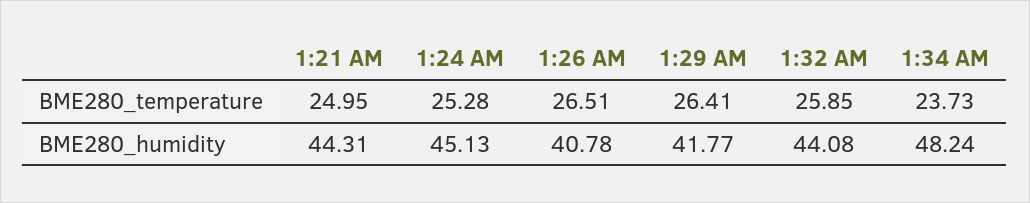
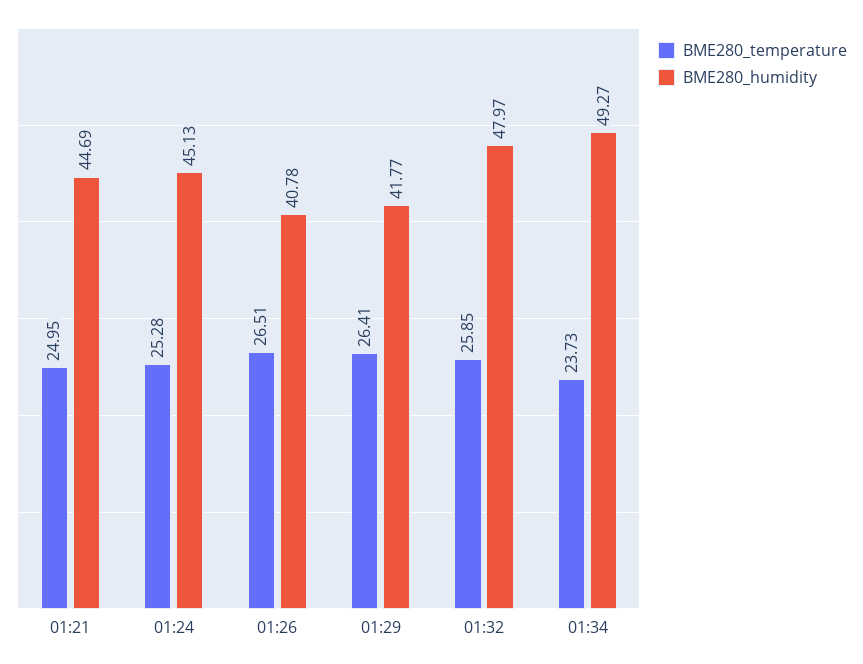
  {
    "BME280_temperature": {
      "1:21 AM": 24.95,
      "1:24 AM": 25.28,
      "1:26 AM": 26.51,
      "1:29 AM": 26.41,
      "1:32 AM": 25.85,
      "1:34 AM": 23.73
    },
    "BME280_humidity": {
-     "1:21 AM": 44.31,
+     "1:21 AM": 44.69,
      "1:24 AM": 45.13,
      "1:26 AM": 40.78,
      "1:29 AM": 41.77,
-     "1:32 AM": 44.08,
+     "1:32 AM": 47.97,
-     "1:34 AM": 48.24
+     "1:34 AM": 49.27
    }
  }

